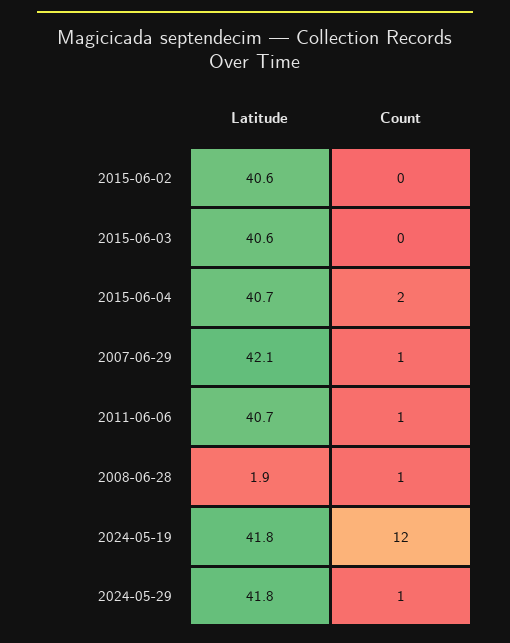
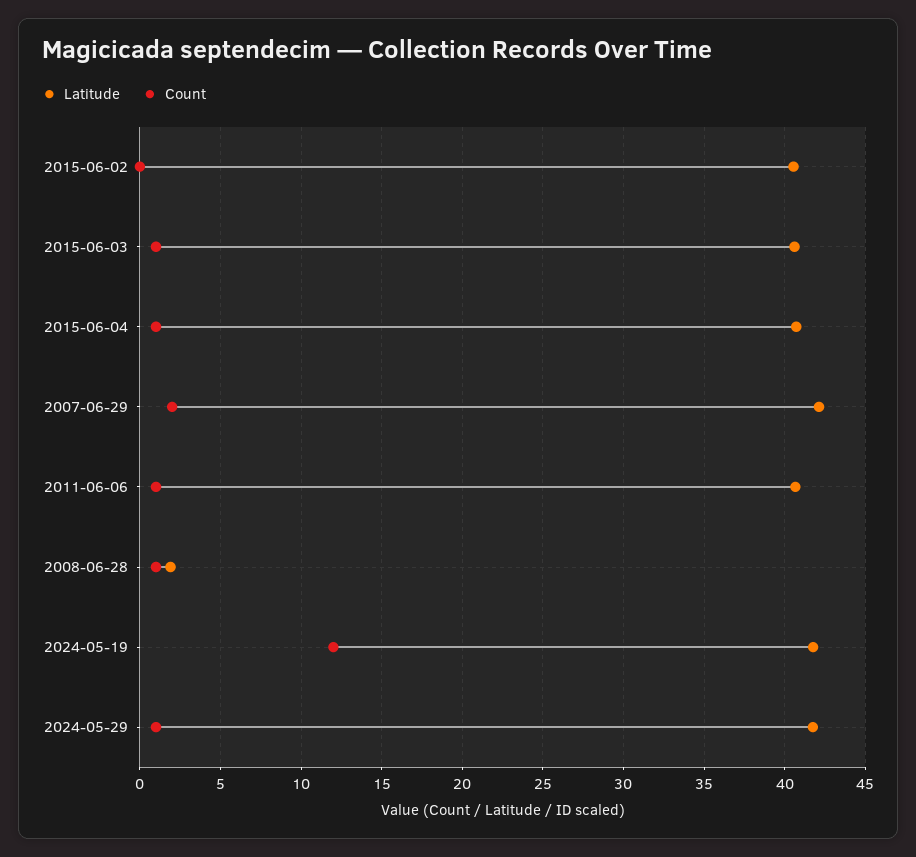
  {
    "Latitude": {
      "2015-06-02": 40.6,
      "2015-06-03": 40.6,
      "2015-06-04": 40.7,
      "2007-06-29": 42.1,
      "2011-06-06": 40.7,
      "2008-06-28": 1.9,
      "2024-05-19": 41.8,
      "2024-05-29": 41.8
    },
    "Count": {
      "2015-06-02": 0,
-     "2015-06-03": 0,
+     "2015-06-03": 1,
-     "2015-06-04": 2,
+     "2015-06-04": 1,
-     "2007-06-29": 1,
+     "2007-06-29": 2,
      "2011-06-06": 1,
      "2008-06-28": 1,
      "2024-05-19": 12,
      "2024-05-29": 1
    }
  }

